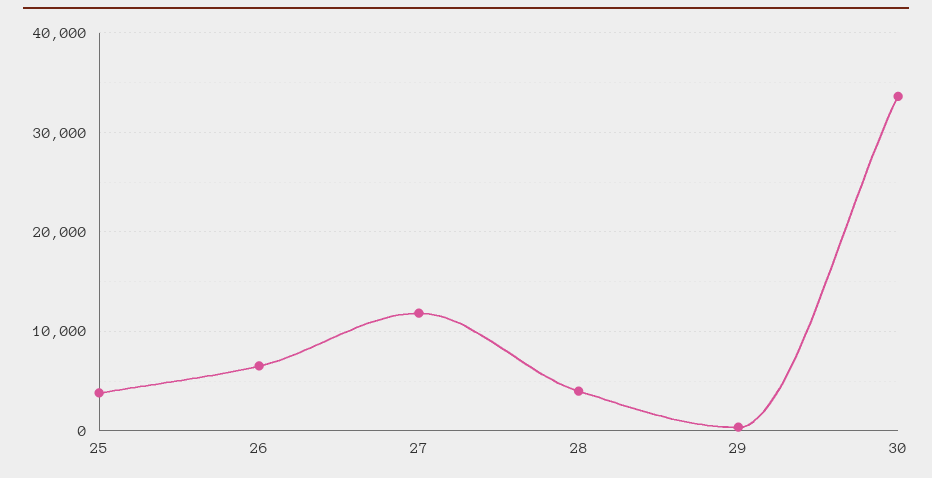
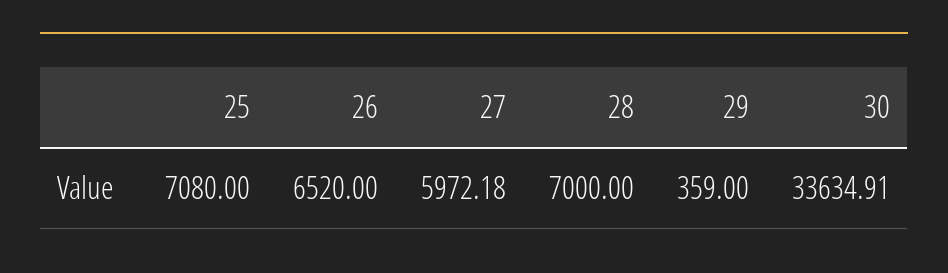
  {
-   "25": 4000,
+   "25": 7080,
    "26": 6520,
-   "27": 12000,
+   "27": 5972.18,
-   "28": 4000,
+   "28": 7000,
    "29": 359,
    "30": 33634.91
  }

